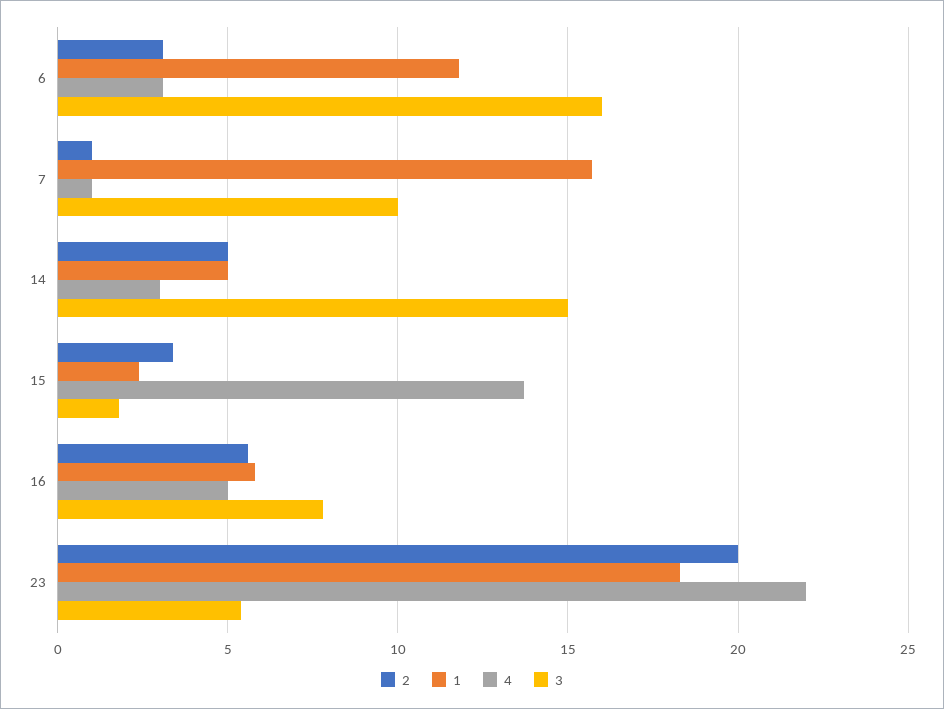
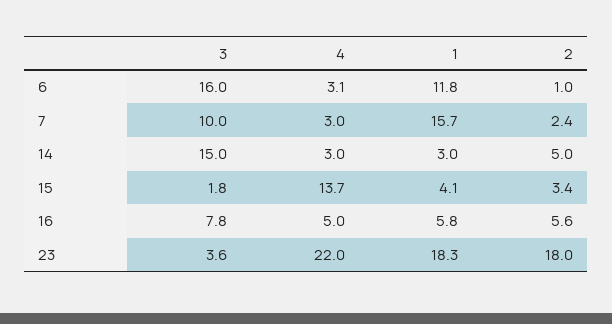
  {
    "2": {
-     "6": 3,
+     "6": 1,
-     "7": 1,
+     "7": 2.4,
      "14": 5,
      "15": 3.4,
      "16": 5.6,
-     "23": 20
+     "23": 18
    },
    "1": {
      "6": 11.8,
      "7": 15.7,
-     "14": 5,
+     "14": 3,
-     "15": 2.5,
+     "15": 4.1,
      "16": 5.8,
      "23": 18.3
    },
    "4": {
      "6": 3.1,
-     "7": 1,
+     "7": 3,
      "14": 3,
      "15": 13.7,
      "16": 5,
      "23": 22
    },
    "3": {
      "6": 16,
      "7": 10,
      "14": 15,
      "15": 1.8,
      "16": 7.8,
-     "23": 5.5
+     "23": 3.6
    }
  }

